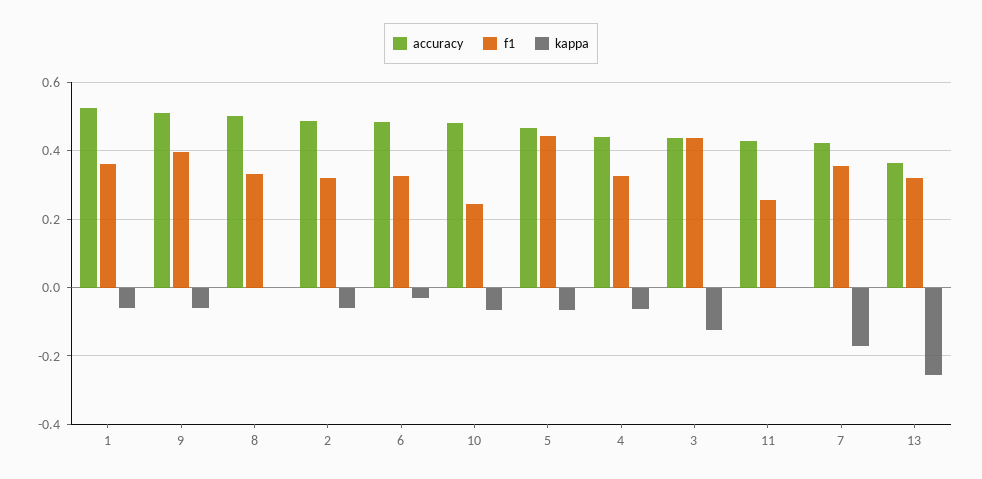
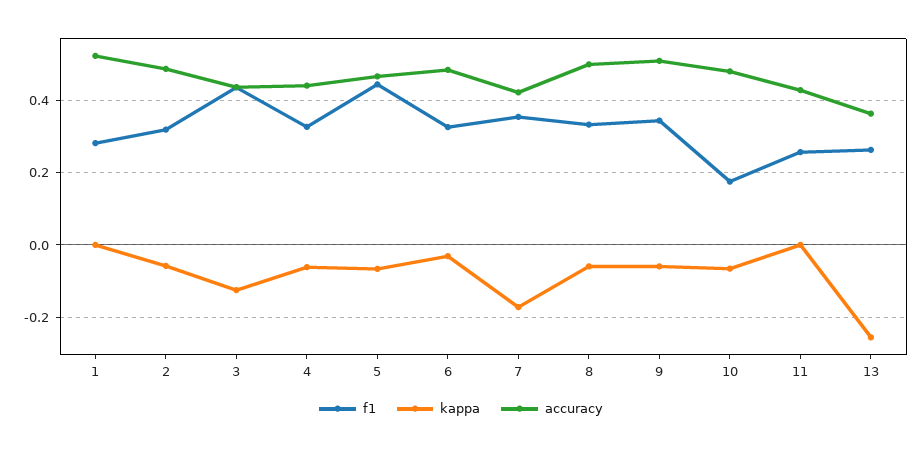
  {
    "accuracy": {
      "1": 0.52,
      "9": 0.5,
      "8": 0.5,
      "2": 0.48,
      "6": 0.48,
      "10": 0.48,
      "5": 0.46,
      "4": 0.44,
      "3": 0.44,
      "11": 0.42,
      "7": 0.42,
      "13": 0.36
    },
    "f1": {
-     "1": 0.36,
+     "1": 0.28,
-     "9": 0.4,
+     "9": 0.34,
      "8": 0.34,
      "2": 0.32,
      "6": 0.32,
-     "10": 0.24,
+     "10": 0.18,
      "5": 0.44,
      "4": 0.32,
      "3": 0.44,
      "11": 0.26,
      "7": 0.36,
-     "13": 0.32
+     "13": 0.26
    },
    "kappa": {
-     "1": -0.06,
+     "1": 0,
      "9": -0.06,
-     "8": 0,
+     "8": -0.06,
      "2": -0.06,
      "6": -0.04,
      "10": -0.06,
      "5": -0.06,
      "4": -0.06,
      "3": -0.12,
      "11": 0,
      "7": -0.18,
      "13": -0.26
    }
  }

